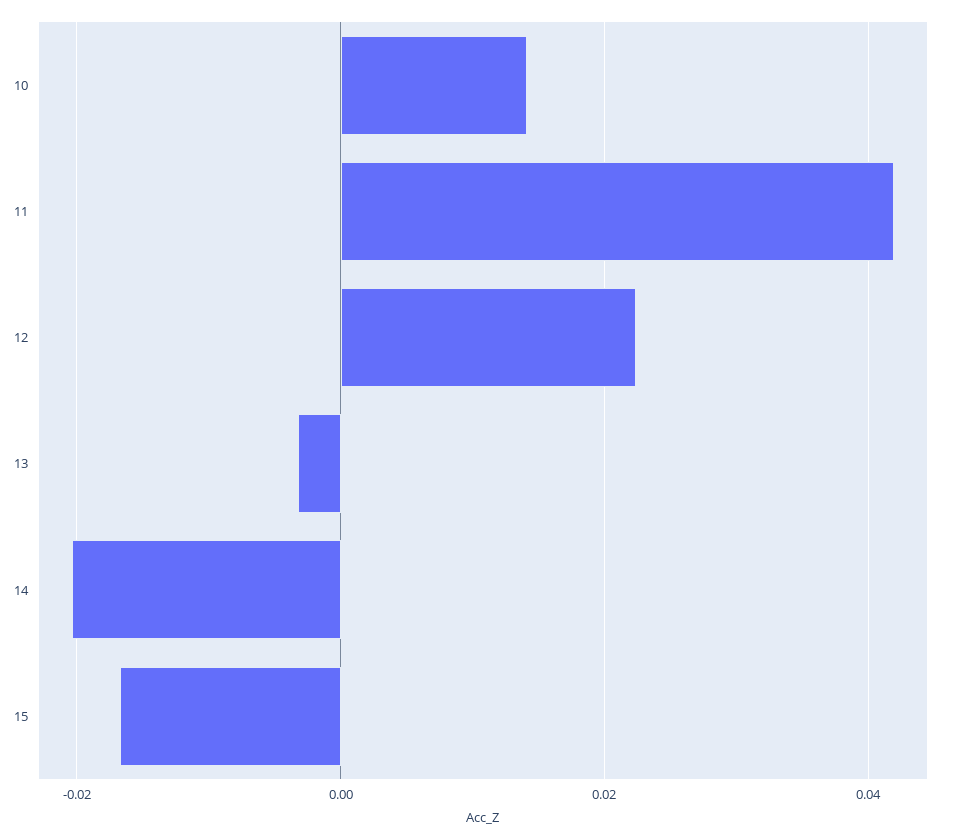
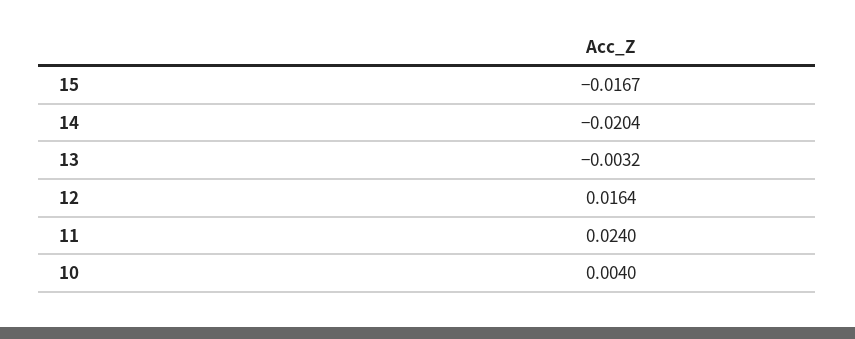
  {
-   "10": 0.014,
+   "10": 0.004,
-   "11": 0.042,
+   "11": 0.024,
-   "12": 0.022,
+   "12": 0.0164,
    "13": -0.0032,
    "14": -0.0204,
    "15": -0.0167
  }

